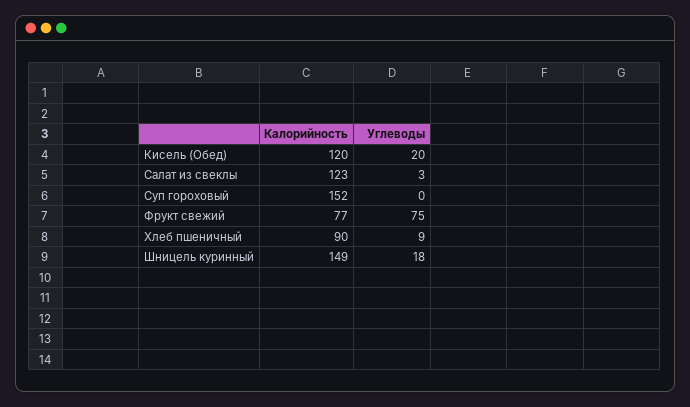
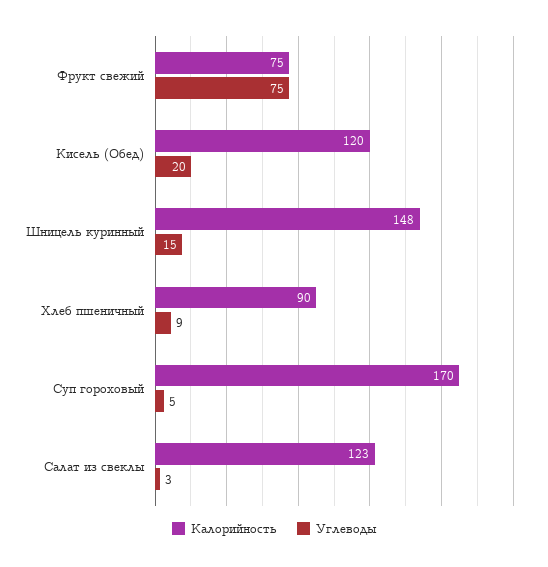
  {
    "Калорийность": {
      "Кисель (Обед)": 120,
      "Салат из свеклы": 123,
-     "Суп гороховый": 152,
+     "Суп гороховый": 170,
-     "Фрукт свежий": 77,
+     "Фрукт свежий": 75,
      "Хлеб пшеничный": 90,
-     "Шницель куринный": 149
+     "Шницель куринный": 148
    },
    "Углеводы": {
      "Кисель (Обед)": 20,
      "Салат из свеклы": 3,
-     "Суп гороховый": 0,
+     "Суп гороховый": 5,
      "Фрукт свежий": 75,
      "Хлеб пшеничный": 9,
-     "Шницель куринный": 18
+     "Шницель куринный": 15
    }
  }

